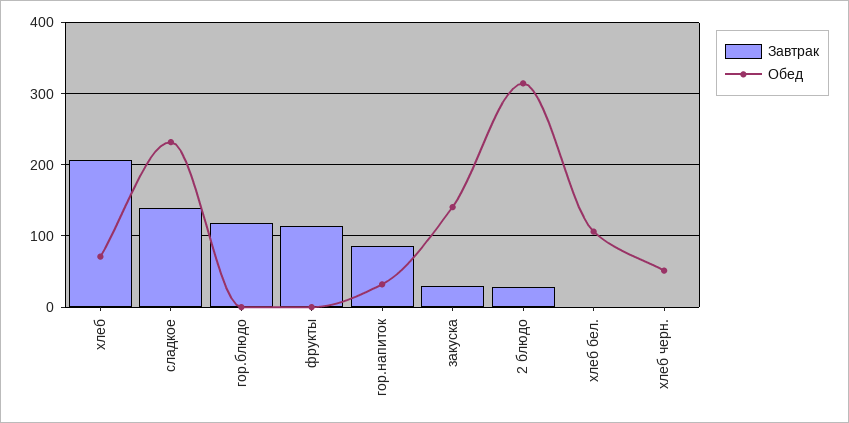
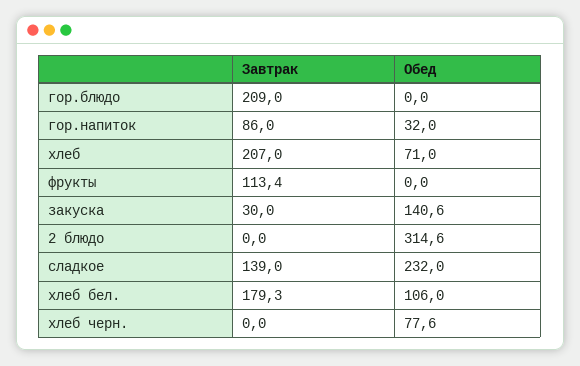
  {
    "Завтрак": {
      "хлеб": 207,
      "сладкое": 139,
-     "гор.блюдо": 120,
+     "гор.блюдо": 209,
      "фрукты": 113.4,
      "гор.напиток": 86,
      "закуска": 30,
-     "2 блюдо": 30,
+     "2 блюдо": 0,
-     "хлеб бел.": 0,
+     "хлеб бел.": 179.3,
      "хлеб черн.": 0
    },
    "Обед": {
      "хлеб": 71,
      "сладкое": 232,
      "гор.блюдо": 0,
      "фрукты": 0,
      "гор.напиток": 32,
      "закуска": 140.6,
      "2 блюдо": 314.6,
      "хлеб бел.": 106,
-     "хлеб черн.": 50
+     "хлеб черн.": 77.6
    }
  }

